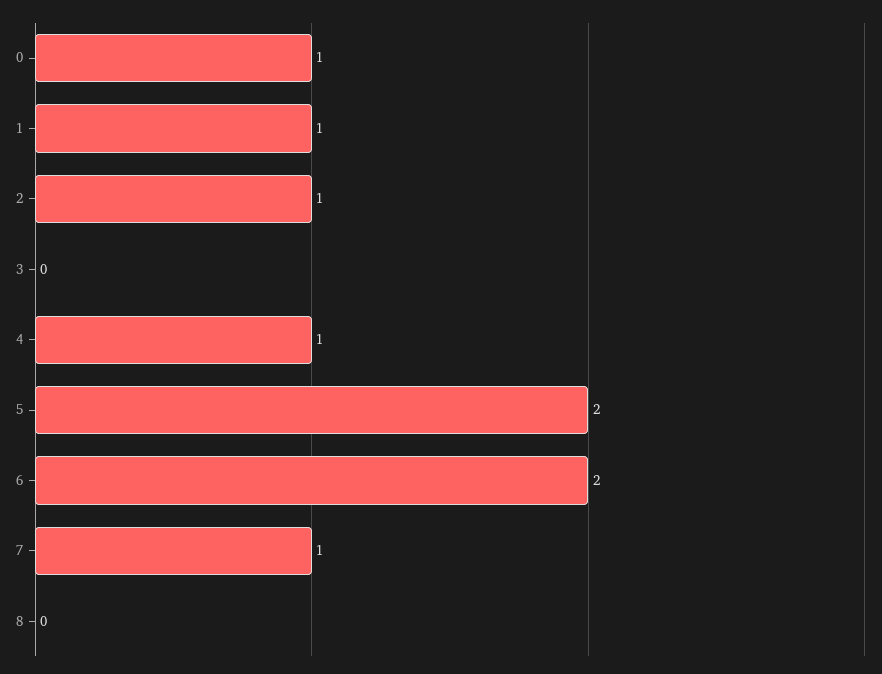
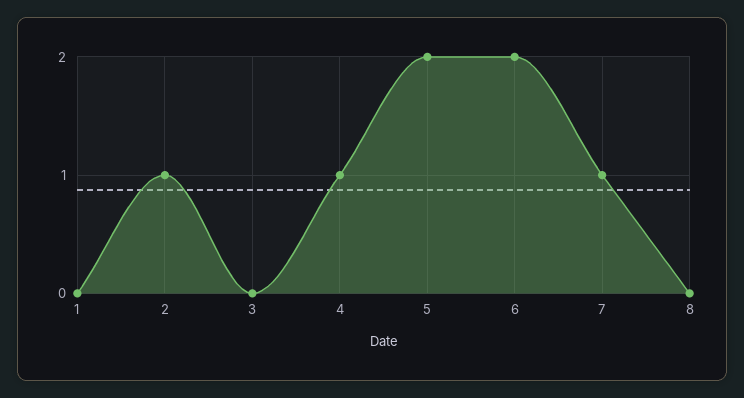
  {
-   "0": 1,
-   "1": 1,
+   "1": 0,
    "2": 1,
    "3": 0,
    "4": 1,
    "5": 2,
    "6": 2,
    "7": 1,
    "8": 0
  }

